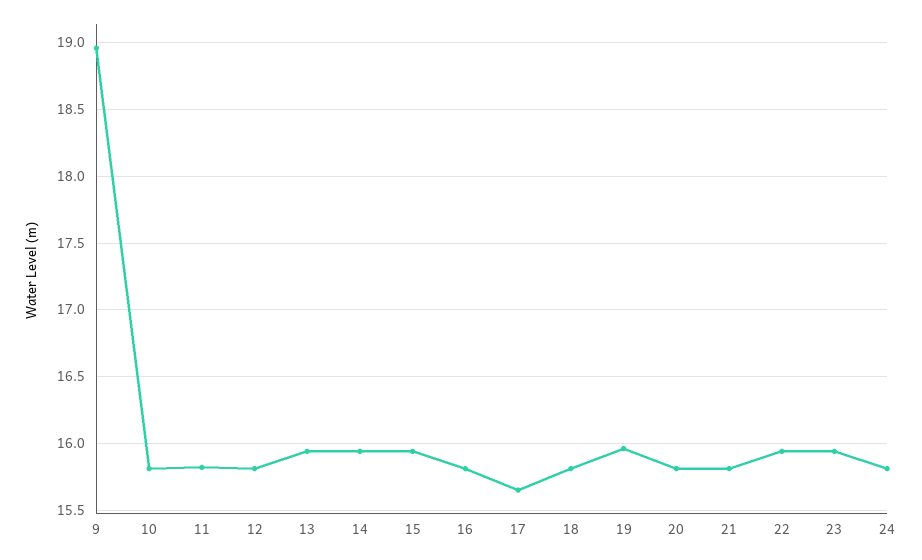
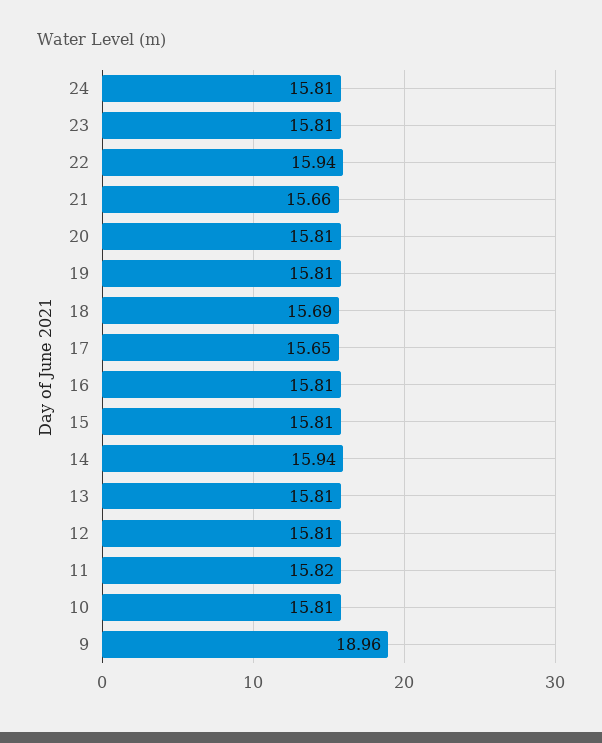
  {
    "9": 18.96,
    "10": 15.81,
    "11": 15.82,
    "12": 15.81,
-   "13": 15.95,
+   "13": 15.81,
    "14": 15.94,
-   "15": 15.95,
+   "15": 15.81,
    "16": 15.81,
    "17": 15.65,
-   "18": 15.8,
+   "18": 15.69,
-   "19": 15.95,
+   "19": 15.81,
    "20": 15.81,
-   "21": 15.8,
+   "21": 15.66,
    "22": 15.94,
-   "23": 15.95,
+   "23": 15.81,
    "24": 15.81
  }

